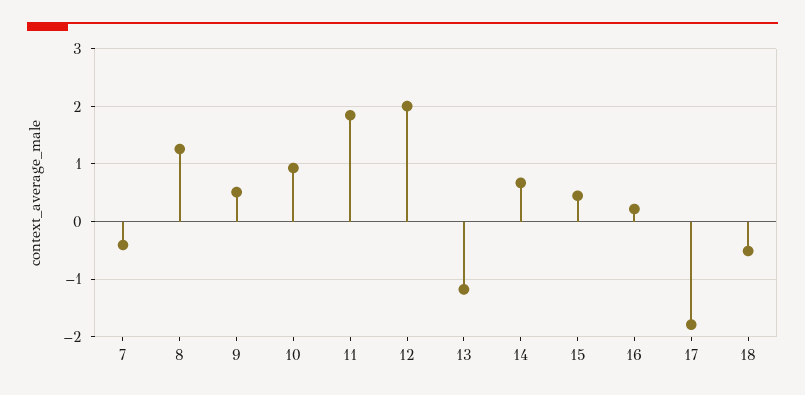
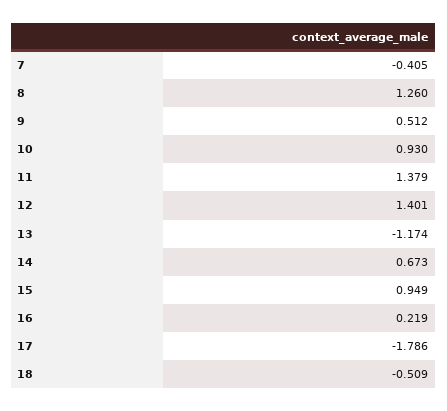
  {
    "7": -0.405,
    "8": 1.26,
    "9": 0.512,
    "10": 0.93,
-   "11": 1.8,
+   "11": 1.379,
-   "12": 2,
+   "12": 1.401,
    "13": -1.174,
    "14": 0.673,
-   "15": 0.4,
+   "15": 0.949,
    "16": 0.219,
    "17": -1.786,
    "18": -0.509
  }

